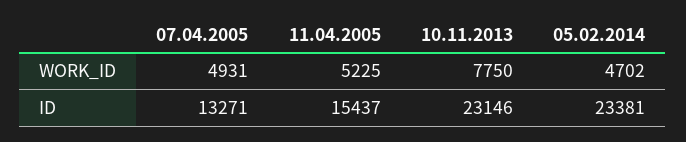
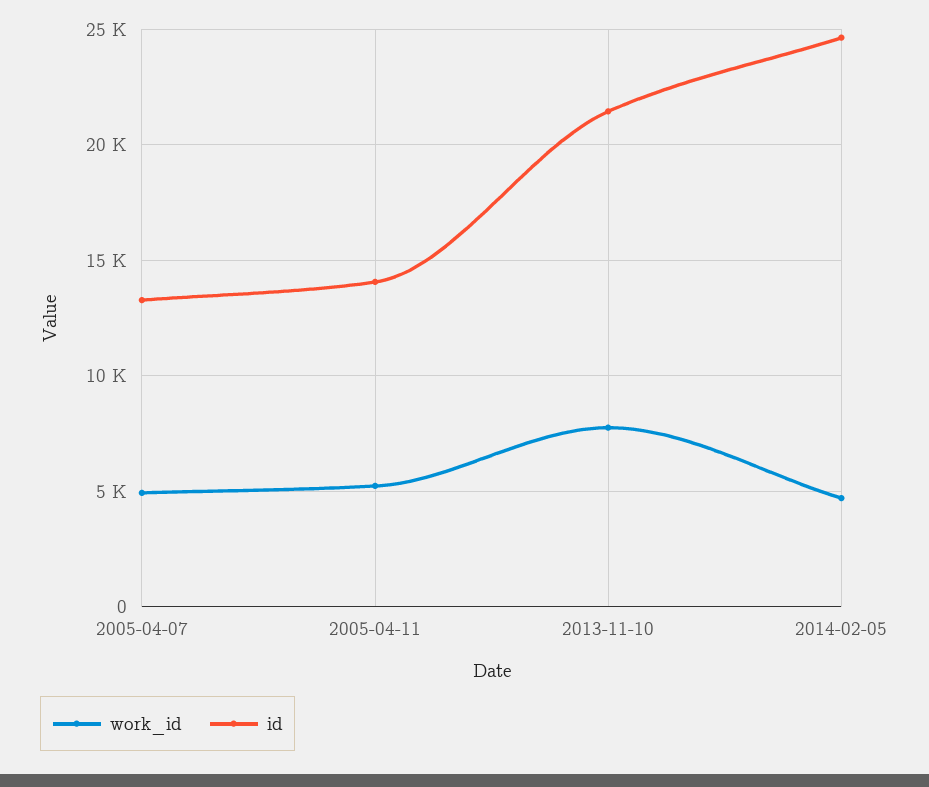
  {
    "WORK_ID": {
      "07.04.2005": 4931,
      "11.04.2005": 5225,
      "10.11.2013": 7750,
      "05.02.2014": 4702
    },
    "ID": {
      "07.04.2005": 13271,
-     "11.04.2005": 15437,
+     "11.04.2005": 14000,
-     "10.11.2013": 23146,
+     "10.11.2013": 21500,
-     "05.02.2014": 23381
+     "05.02.2014": 24500
    }
  }

